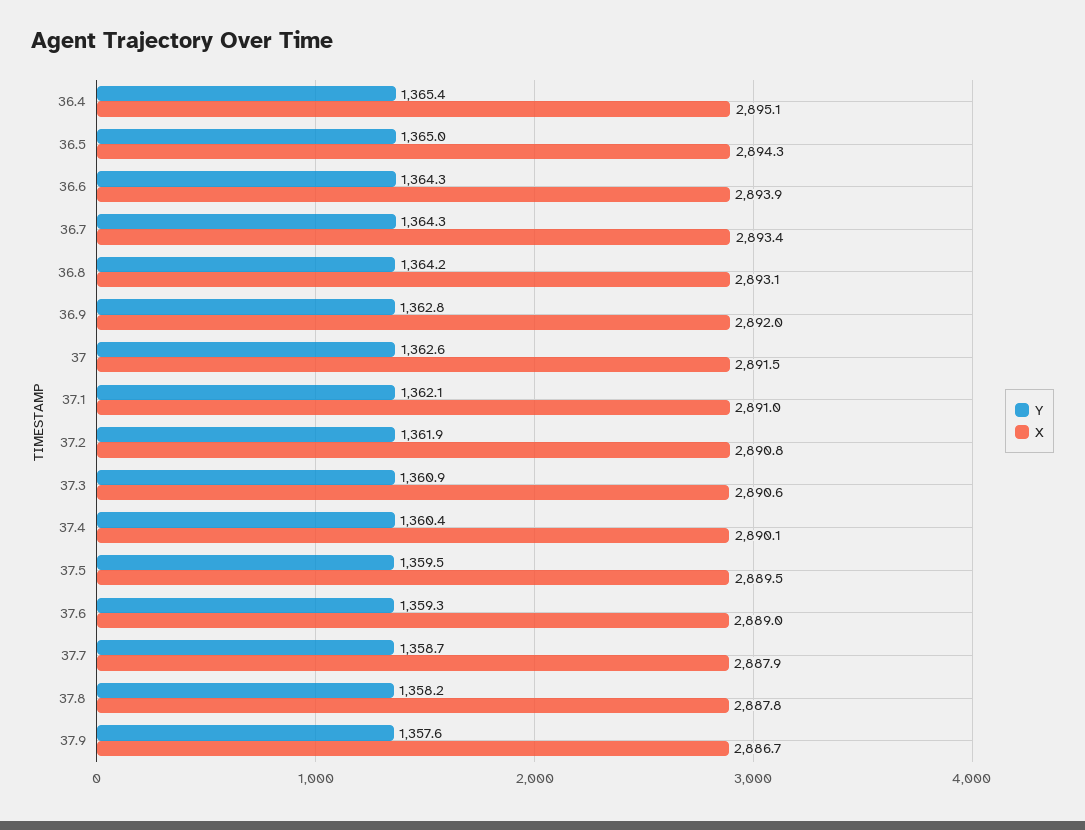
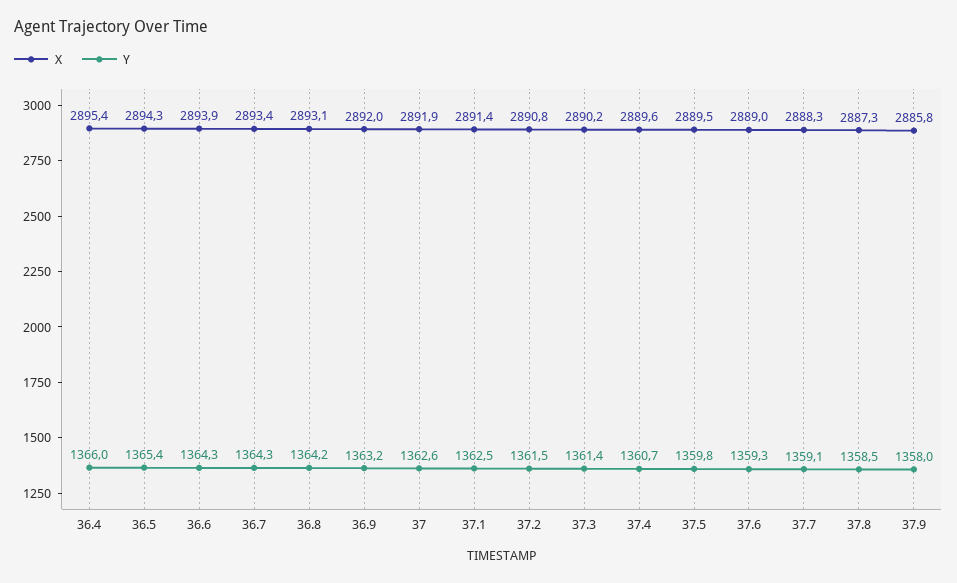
  {
    "Y": {
-     "36.4": 1365.4,
+     "36.4": 1366,
-     "36.5": 1365,
+     "36.5": 1365.4,
      "36.6": 1364.3,
      "36.7": 1364.3,
      "36.8": 1364.2,
-     "36.9": 1362.8,
+     "36.9": 1363.2,
      "37": 1362.6,
-     "37.1": 1362.1,
+     "37.1": 1362.5,
-     "37.2": 1361.9,
+     "37.2": 1361.5,
-     "37.3": 1360.9,
+     "37.3": 1361.4,
-     "37.4": 1360.4,
+     "37.4": 1360.7,
-     "37.5": 1359.5,
+     "37.5": 1359.8,
      "37.6": 1359.3,
-     "37.7": 1358.7,
+     "37.7": 1359.1,
-     "37.8": 1358.2,
+     "37.8": 1358.5,
-     "37.9": 1357.6
+     "37.9": 1358
    },
    "X": {
-     "36.4": 2895.1,
+     "36.4": 2895.4,
      "36.5": 2894.3,
      "36.6": 2893.9,
      "36.7": 2893.4,
      "36.8": 2893.1,
      "36.9": 2892,
-     "37": 2891.5,
+     "37": 2891.9,
-     "37.1": 2891,
+     "37.1": 2891.4,
      "37.2": 2890.8,
-     "37.3": 2890.6,
+     "37.3": 2890.2,
-     "37.4": 2890.1,
+     "37.4": 2889.6,
      "37.5": 2889.5,
      "37.6": 2889,
-     "37.7": 2887.9,
+     "37.7": 2888.3,
-     "37.8": 2887.8,
+     "37.8": 2887.3,
-     "37.9": 2886.7
+     "37.9": 2885.8
    }
  }

